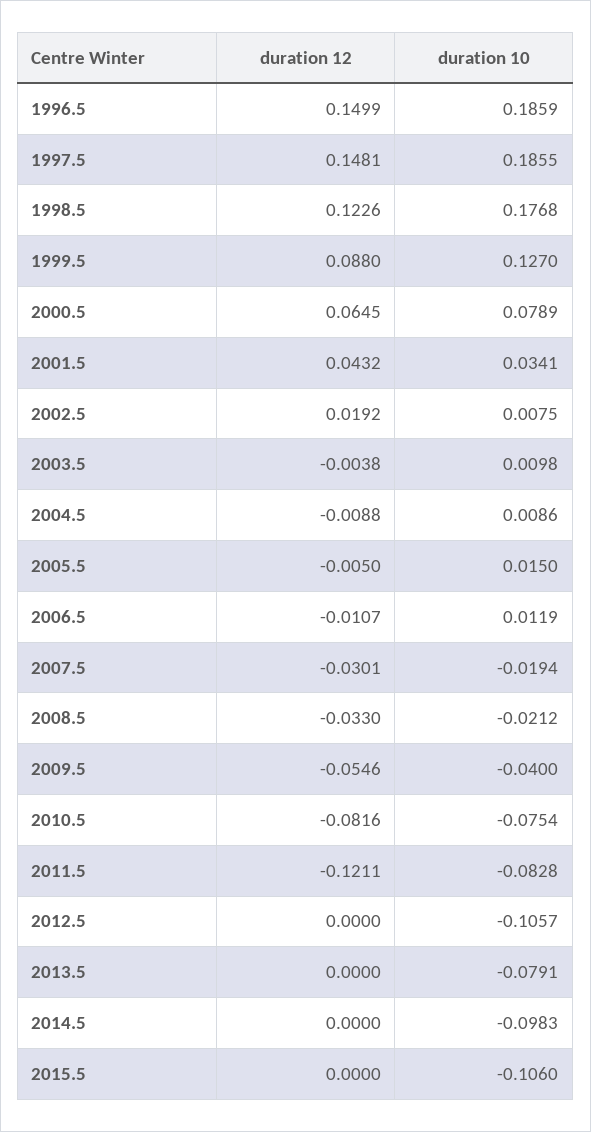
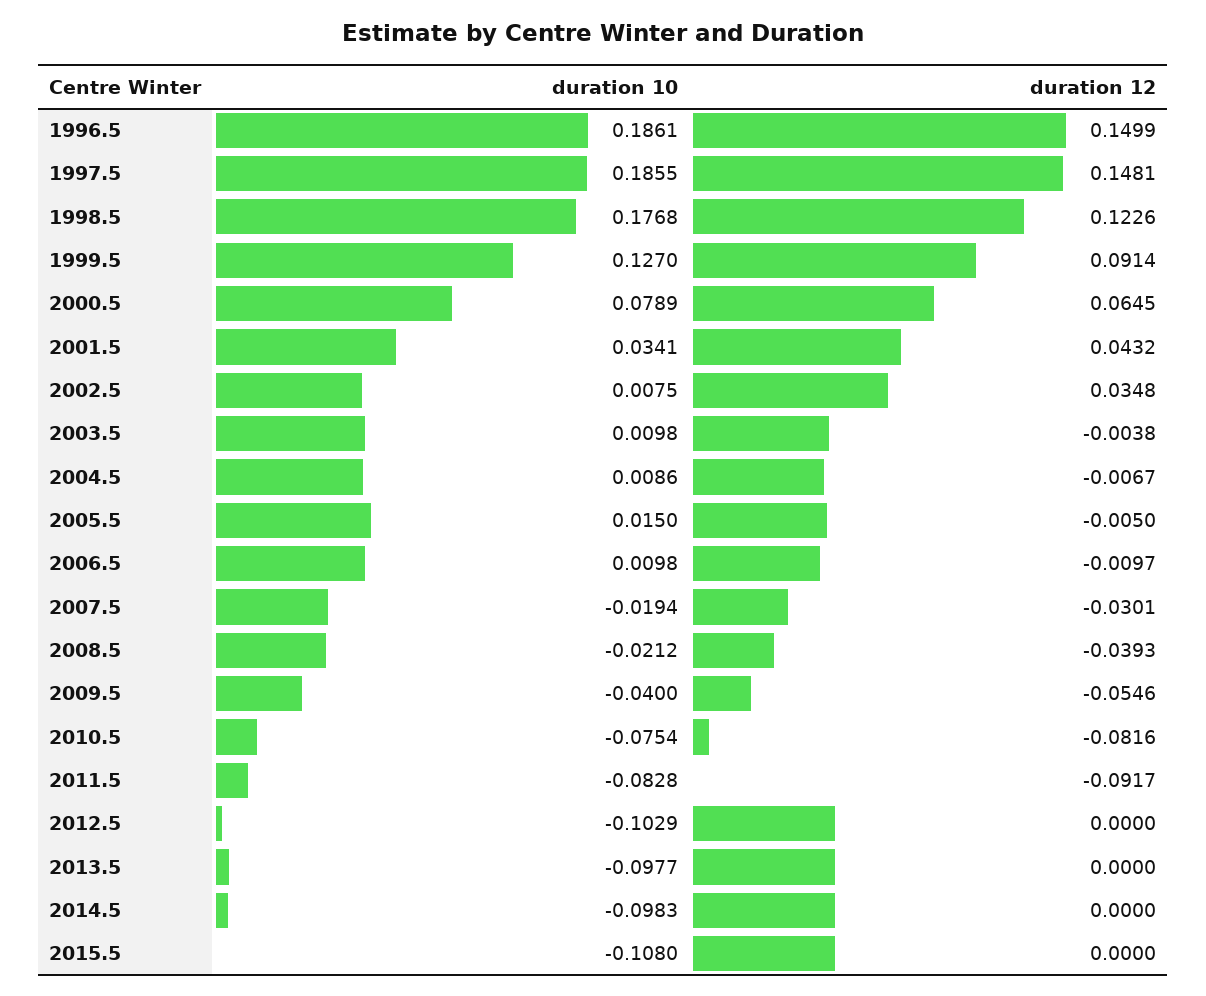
  {
    "duration 12": {
      "1996.5": 0.1499,
      "1997.5": 0.1481,
      "1998.5": 0.1226,
-     "1999.5": 0.088,
+     "1999.5": 0.0914,
      "2000.5": 0.0645,
      "2001.5": 0.0432,
-     "2002.5": 0.0192,
+     "2002.5": 0.0348,
      "2003.5": -0.0038,
-     "2004.5": -0.0088,
+     "2004.5": -0.0067,
      "2005.5": -0.005,
-     "2006.5": -0.0107,
+     "2006.5": -0.0097,
      "2007.5": -0.0301,
-     "2008.5": -0.033,
+     "2008.5": -0.0393,
      "2009.5": -0.0546,
      "2010.5": -0.0816,
-     "2011.5": -0.1211,
+     "2011.5": -0.0917,
      "2012.5": 0,
      "2013.5": 0,
      "2014.5": 0,
      "2015.5": 0
    },
    "duration 10": {
-     "1996.5": 0.1859,
+     "1996.5": 0.1861,
      "1997.5": 0.1855,
      "1998.5": 0.1768,
      "1999.5": 0.127,
      "2000.5": 0.0789,
      "2001.5": 0.0341,
      "2002.5": 0.0075,
      "2003.5": 0.0098,
      "2004.5": 0.0086,
      "2005.5": 0.015,
-     "2006.5": 0.0119,
+     "2006.5": 0.0098,
      "2007.5": -0.0194,
      "2008.5": -0.0212,
      "2009.5": -0.04,
      "2010.5": -0.0754,
      "2011.5": -0.0828,
-     "2012.5": -0.1057,
+     "2012.5": -0.1029,
-     "2013.5": -0.0791,
+     "2013.5": -0.0977,
      "2014.5": -0.0983,
-     "2015.5": -0.106
+     "2015.5": -0.108
    }
  }

